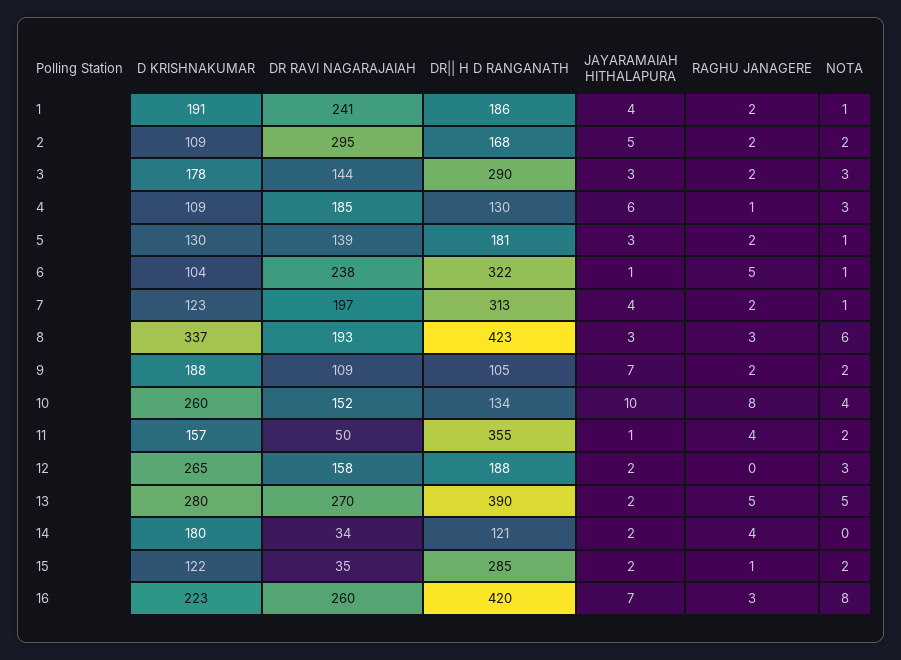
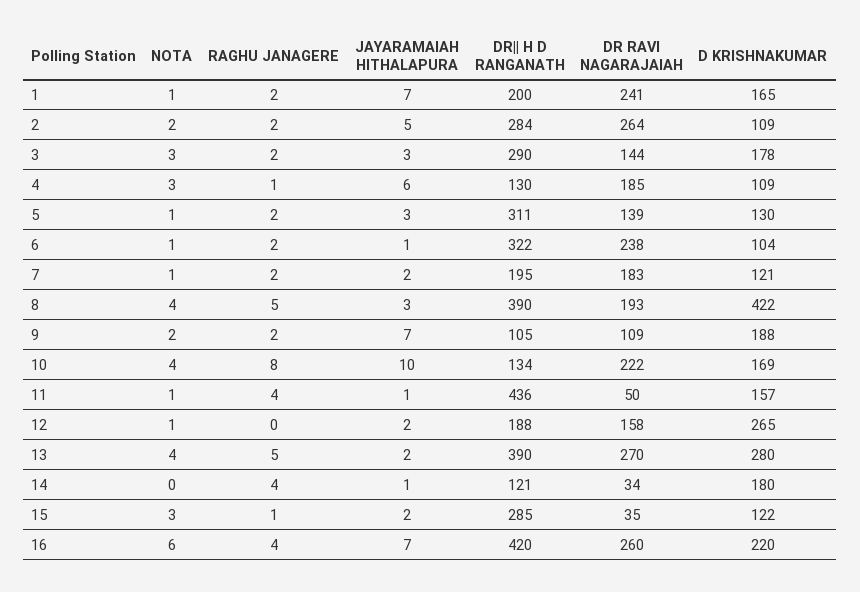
  {
    "D KRISHNAKUMAR": {
-     "1": 191,
+     "1": 165,
      "2": 109,
      "3": 178,
      "4": 109,
      "5": 130,
      "6": 104,
-     "7": 123,
+     "7": 121,
-     "8": 337,
+     "8": 422,
      "9": 188,
-     "10": 260,
+     "10": 169,
      "11": 157,
      "12": 265,
      "13": 280,
      "14": 180,
      "15": 122,
-     "16": 223
+     "16": 220
    },
    "DR RAVI NAGARAJAIAH": {
      "1": 241,
-     "2": 295,
+     "2": 264,
      "3": 144,
      "4": 185,
      "5": 139,
      "6": 238,
-     "7": 197,
+     "7": 183,
      "8": 193,
      "9": 109,
-     "10": 152,
+     "10": 222,
      "11": 50,
      "12": 158,
      "13": 270,
      "14": 34,
      "15": 35,
      "16": 260
    },
    "DR|| H D RANGANATH": {
-     "1": 186,
+     "1": 200,
-     "2": 168,
+     "2": 284,
      "3": 290,
      "4": 130,
-     "5": 181,
+     "5": 311,
      "6": 322,
-     "7": 313,
+     "7": 195,
-     "8": 423,
+     "8": 390,
      "9": 105,
      "10": 134,
-     "11": 355,
+     "11": 436,
      "12": 188,
      "13": 390,
      "14": 121,
      "15": 285,
      "16": 420
    },
    "JAYARAMAIAH HITHALAPURA": {
-     "1": 4,
+     "1": 7,
      "2": 5,
      "3": 3,
      "4": 6,
      "5": 3,
      "6": 1,
-     "7": 4,
+     "7": 2,
      "8": 3,
      "9": 7,
      "10": 10,
      "11": 1,
      "12": 2,
      "13": 2,
-     "14": 2,
+     "14": 1,
      "15": 2,
      "16": 7
    },
    "RAGHU JANAGERE": {
      "1": 2,
      "2": 2,
      "3": 2,
      "4": 1,
      "5": 2,
-     "6": 5,
+     "6": 2,
      "7": 2,
-     "8": 3,
+     "8": 5,
      "9": 2,
      "10": 8,
      "11": 4,
      "12": 0,
      "13": 5,
      "14": 4,
      "15": 1,
-     "16": 3
+     "16": 4
    },
    "NOTA": {
      "1": 1,
      "2": 2,
      "3": 3,
      "4": 3,
      "5": 1,
      "6": 1,
      "7": 1,
-     "8": 6,
+     "8": 4,
      "9": 2,
      "10": 4,
-     "11": 2,
+     "11": 1,
-     "12": 3,
+     "12": 1,
-     "13": 5,
+     "13": 4,
      "14": 0,
-     "15": 2,
+     "15": 3,
-     "16": 8
+     "16": 6
    }
  }

